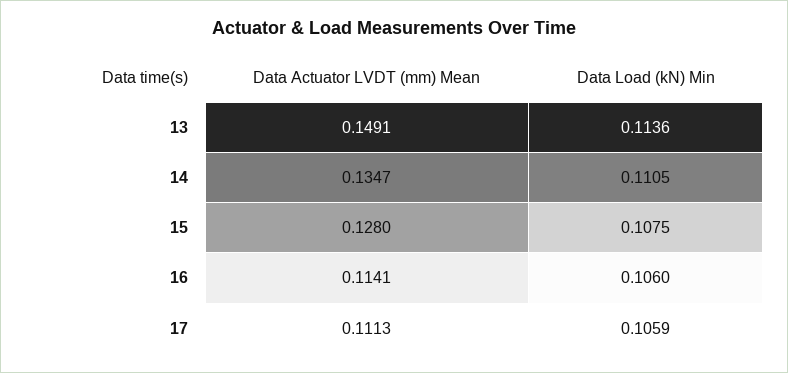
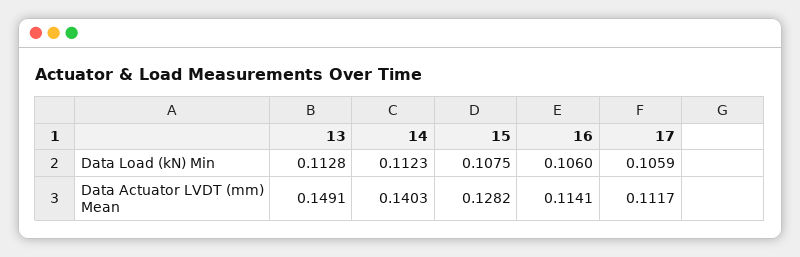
  {
    "Data Actuator LVDT (mm) Mean": {
      "13": 0.1491,
-     "14": 0.1347,
+     "14": 0.1403,
-     "15": 0.128,
+     "15": 0.1282,
      "16": 0.1141,
-     "17": 0.1113
+     "17": 0.1117
    },
    "Data Load (kN) Min": {
-     "13": 0.1136,
+     "13": 0.1128,
-     "14": 0.1105,
+     "14": 0.1123,
      "15": 0.1075,
      "16": 0.106,
      "17": 0.1059
    }
  }

